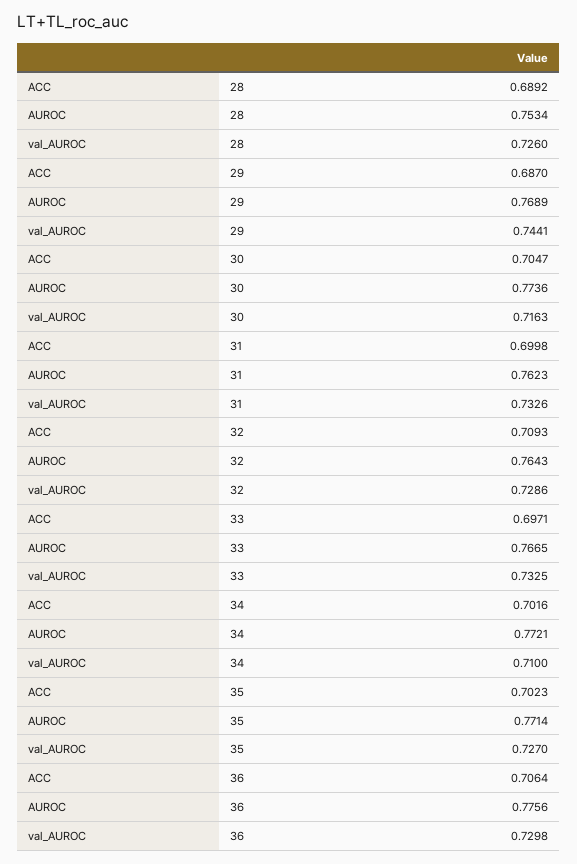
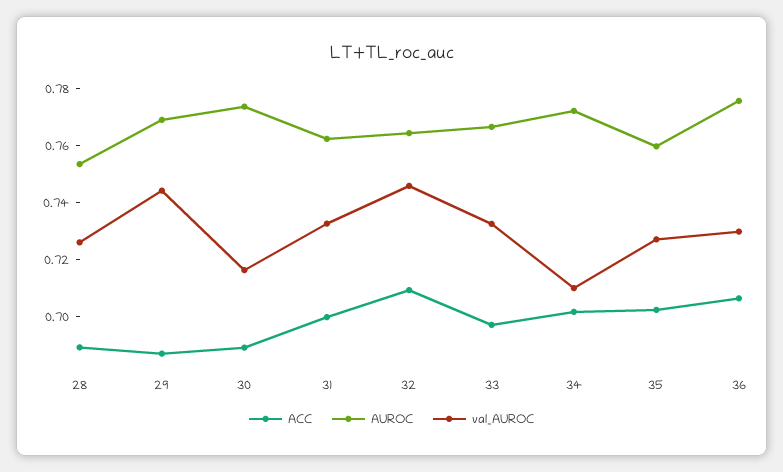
  {
    "ACC": {
      "28": 0.6892,
      "29": 0.687,
-     "30": 0.7047,
+     "30": 0.69,
      "31": 0.6998,
      "32": 0.7093,
      "33": 0.6971,
      "34": 0.7016,
      "35": 0.7023,
      "36": 0.7064
    },
    "AUROC": {
      "28": 0.7534,
      "29": 0.7689,
      "30": 0.7736,
      "31": 0.7623,
      "32": 0.7643,
      "33": 0.7665,
      "34": 0.7721,
-     "35": 0.7714,
+     "35": 0.76,
      "36": 0.7756
    },
    "val_AUROC": {
      "28": 0.726,
      "29": 0.7441,
      "30": 0.7163,
      "31": 0.7326,
-     "32": 0.7286,
+     "32": 0.745,
      "33": 0.7325,
      "34": 0.71,
      "35": 0.727,
      "36": 0.7298
    }
  }

